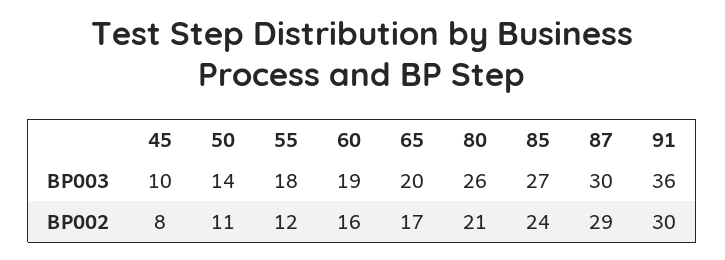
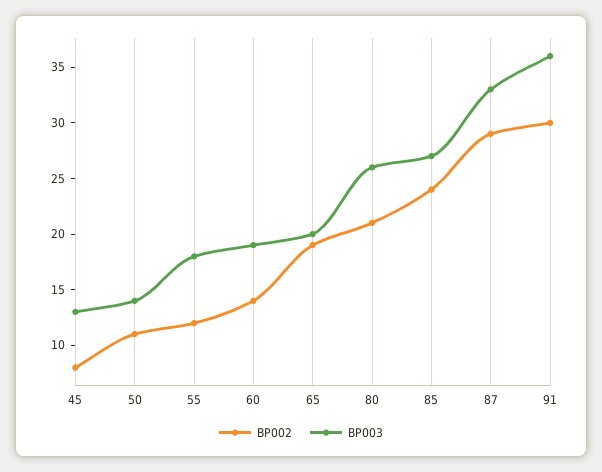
  {
    "BP003": {
-     "45": 10,
+     "45": 13,
      "50": 14,
      "55": 18,
      "60": 19,
      "65": 20,
      "80": 26,
      "85": 27,
-     "87": 30,
+     "87": 33,
      "91": 36
    },
    "BP002": {
      "45": 8,
      "50": 11,
      "55": 12,
-     "60": 16,
+     "60": 14,
-     "65": 17,
+     "65": 19,
      "80": 21,
      "85": 24,
      "87": 29,
      "91": 30
    }
  }

